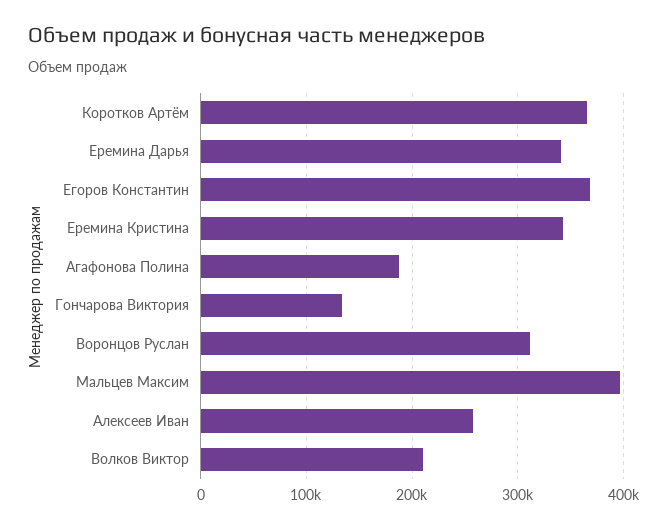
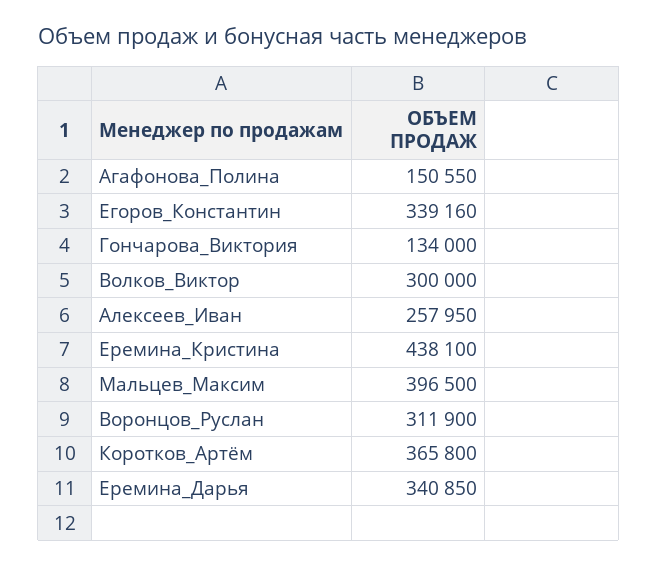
  {
    "Коротков Артём": 365800,
    "Еремина Дарья": 340850,
-   "Егоров Константин": 370000,
+   "Егоров Константин": 339160,
-   "Еремина Кристина": 340000,
+   "Еремина Кристина": 438100,
-   "Агафонова Полина": 190000,
+   "Агафонова Полина": 150550,
    "Гончарова Виктория": 134000,
    "Воронцов Руслан": 311900,
    "Мальцев Максим": 396500,
    "Алексеев Иван": 257950,
-   "Волков Виктор": 210000
+   "Волков Виктор": 300000
  }

